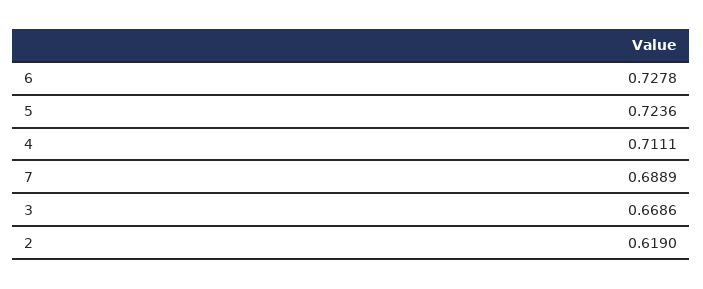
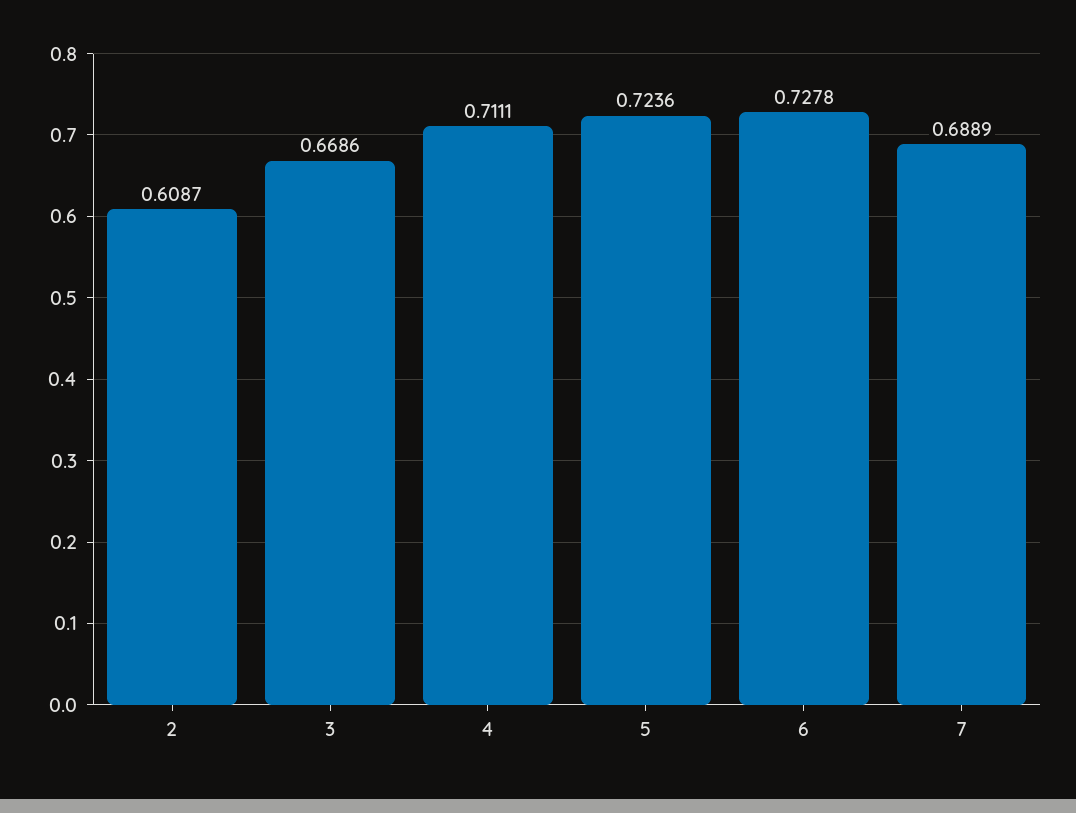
  {
    "6": 0.7278,
    "5": 0.7236,
    "4": 0.7111,
    "7": 0.6889,
    "3": 0.6686,
-   "2": 0.619
+   "2": 0.6087
  }

